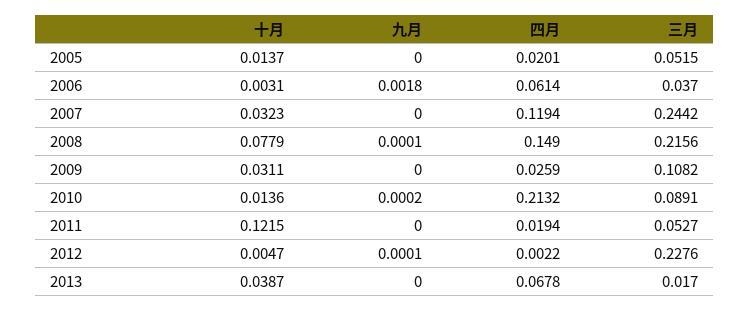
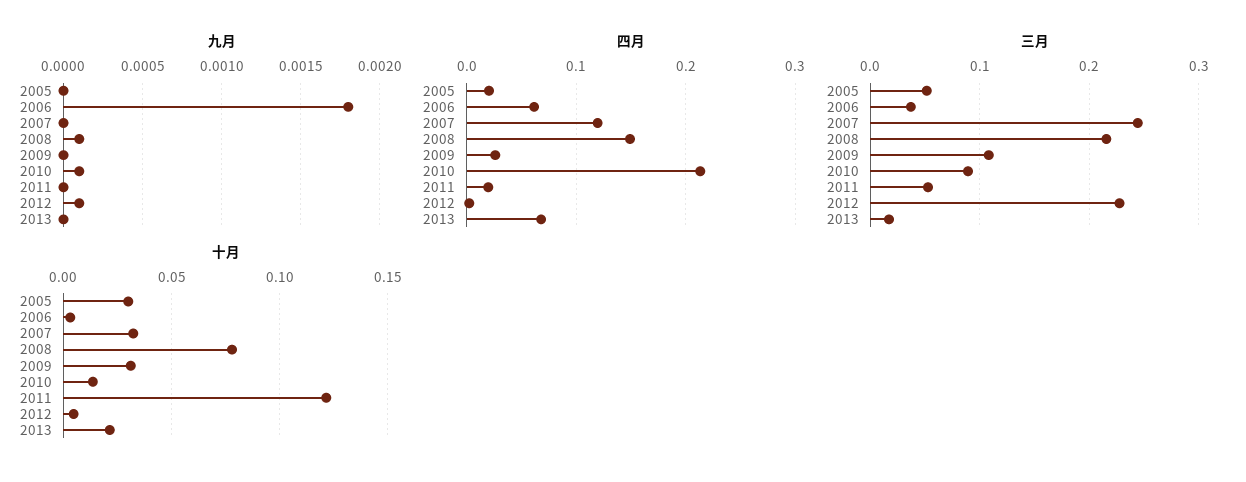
  {
    "十月": {
-     "2005": 0.0137,
+     "2005": 0.03,
      "2006": 0.0031,
      "2007": 0.0323,
      "2008": 0.0779,
      "2009": 0.0311,
      "2010": 0.0136,
      "2011": 0.1215,
      "2012": 0.0047,
-     "2013": 0.0387
+     "2013": 0.02
    },
    "九月": {
      "2005": 0,
      "2006": 0.0018,
      "2007": 0,
      "2008": 0.0001,
      "2009": 0,
-     "2010": 0.0002,
+     "2010": 0.0001,
      "2011": 0,
      "2012": 0.0001,
      "2013": 0
    },
    "四月": {
      "2005": 0.0201,
      "2006": 0.0614,
      "2007": 0.1194,
      "2008": 0.149,
      "2009": 0.0259,
      "2010": 0.2132,
      "2011": 0.0194,
      "2012": 0.0022,
      "2013": 0.0678
    },
    "三月": {
      "2005": 0.0515,
      "2006": 0.037,
      "2007": 0.2442,
      "2008": 0.2156,
      "2009": 0.1082,
      "2010": 0.0891,
      "2011": 0.0527,
      "2012": 0.2276,
      "2013": 0.017
    }
  }

